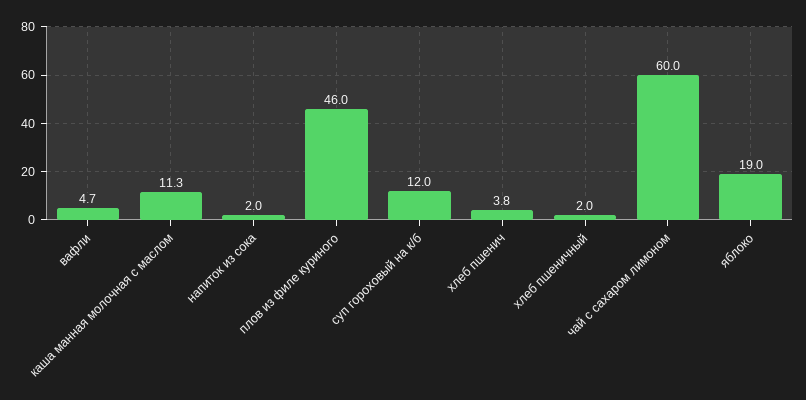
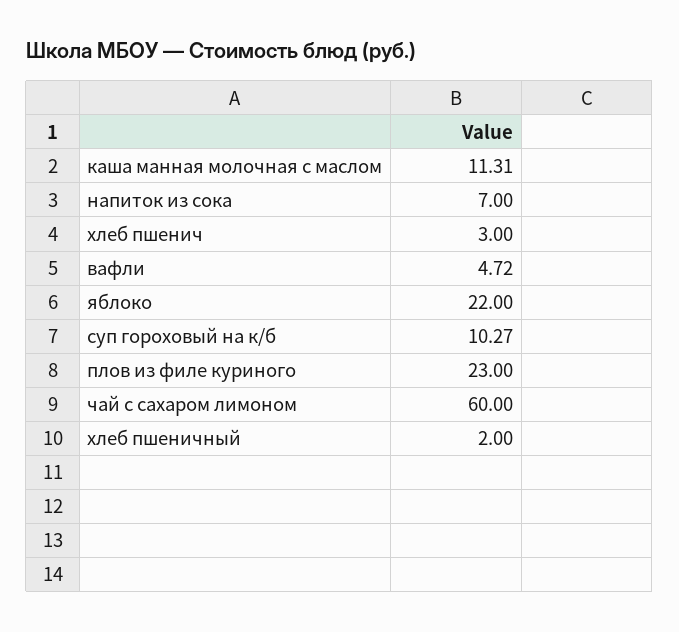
  {
    "вафли": 4.72,
    "каша манная молочная с маслом": 11.31,
-   "напиток из сока": 2,
+   "напиток из сока": 7,
-   "плов из филе куриного": 46,
+   "плов из филе куриного": 23,
-   "суп гороховый на к/б": 12,
+   "суп гороховый на к/б": 10.27,
-   "хлеб пшенич": 3.8,
+   "хлеб пшенич": 3,
    "хлеб пшеничный": 2,
    "чай с сахаром лимоном": 60,
-   "яблоко": 19
+   "яблоко": 22
  }

